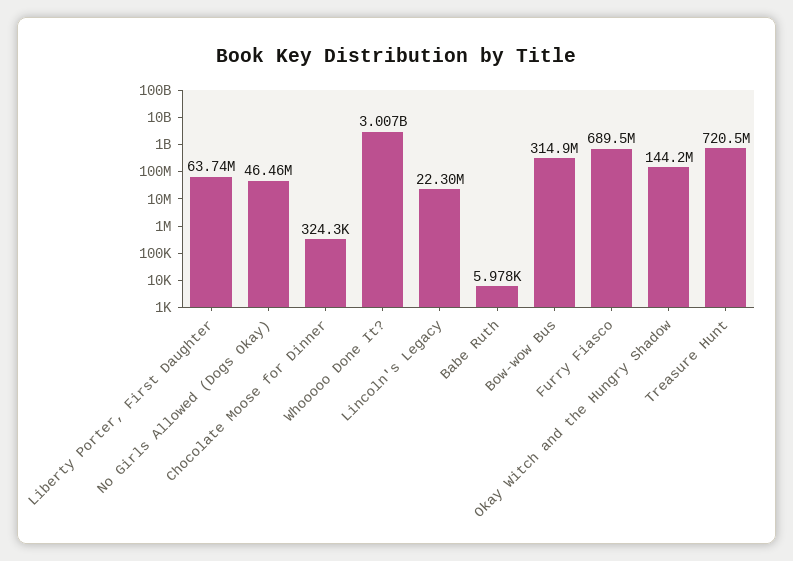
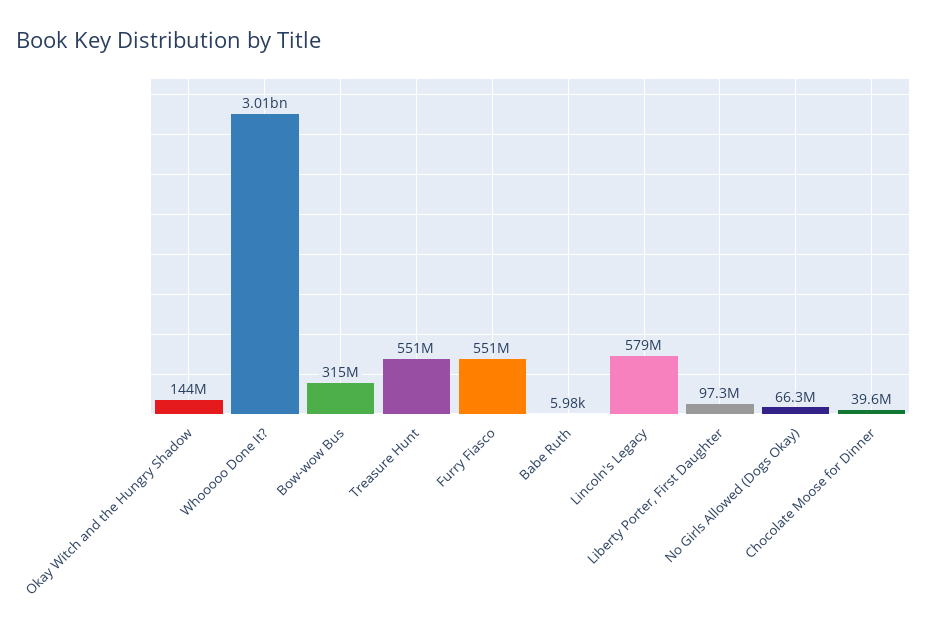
  {
-   "Liberty Porter, First Daughter": 63740000,
+   "Liberty Porter, First Daughter": 97300000,
-   "No Girls Allowed (Dogs Okay)": 46460000,
+   "No Girls Allowed (Dogs Okay)": 66300000,
-   "Chocolate Moose for Dinner": 324300,
+   "Chocolate Moose for Dinner": 39600000,
    "Whooooo Done It?": 3007000000,
-   "Lincoln's Legacy": 22300000,
+   "Lincoln's Legacy": 579000000,
    "Babe Ruth": 5978,
    "Bow-wow Bus": 314900000,
-   "Furry Fiasco": 689500000,
+   "Furry Fiasco": 551000000,
    "Okay Witch and the Hungry Shadow": 144200000,
-   "Treasure Hunt": 720500000
+   "Treasure Hunt": 551000000
  }

